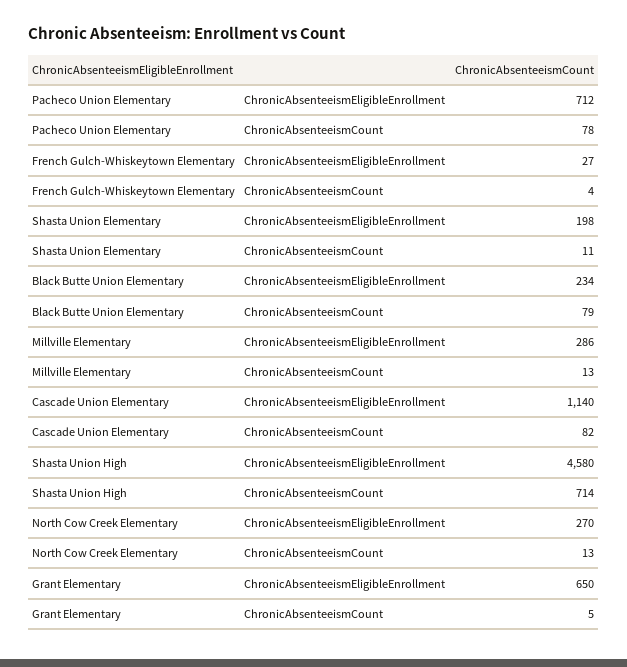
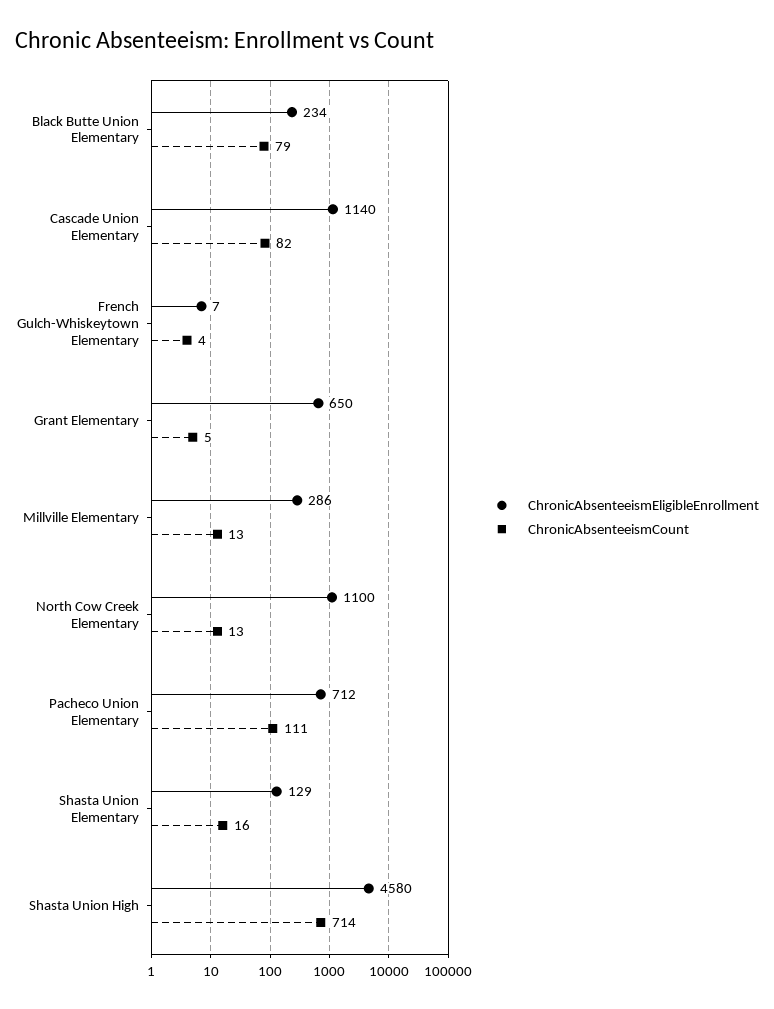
  {
    "ChronicAbsenteeismEligibleEnrollment": {
      "Pacheco Union Elementary": 712,
-     "French Gulch-Whiskeytown Elementary": 27,
+     "French Gulch-Whiskeytown Elementary": 7,
-     "Shasta Union Elementary": 198,
+     "Shasta Union Elementary": 129,
      "Black Butte Union Elementary": 234,
      "Millville Elementary": 286,
      "Cascade Union Elementary": 1140,
      "Shasta Union High": 4580,
-     "North Cow Creek Elementary": 270,
+     "North Cow Creek Elementary": 1100,
      "Grant Elementary": 650
    },
    "ChronicAbsenteeismCount": {
-     "Pacheco Union Elementary": 78,
+     "Pacheco Union Elementary": 111,
      "French Gulch-Whiskeytown Elementary": 4,
-     "Shasta Union Elementary": 11,
+     "Shasta Union Elementary": 16,
      "Black Butte Union Elementary": 79,
      "Millville Elementary": 13,
      "Cascade Union Elementary": 82,
      "Shasta Union High": 714,
      "North Cow Creek Elementary": 13,
      "Grant Elementary": 5
    }
  }

